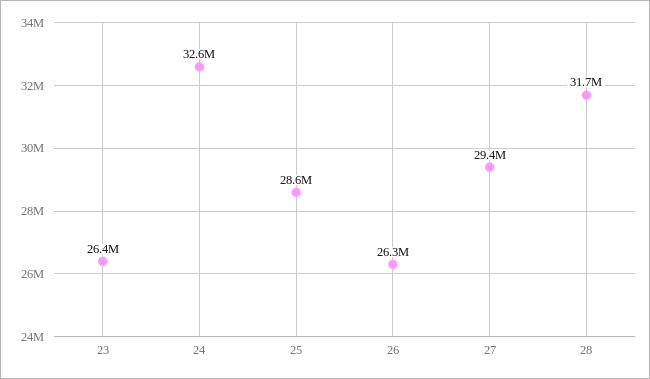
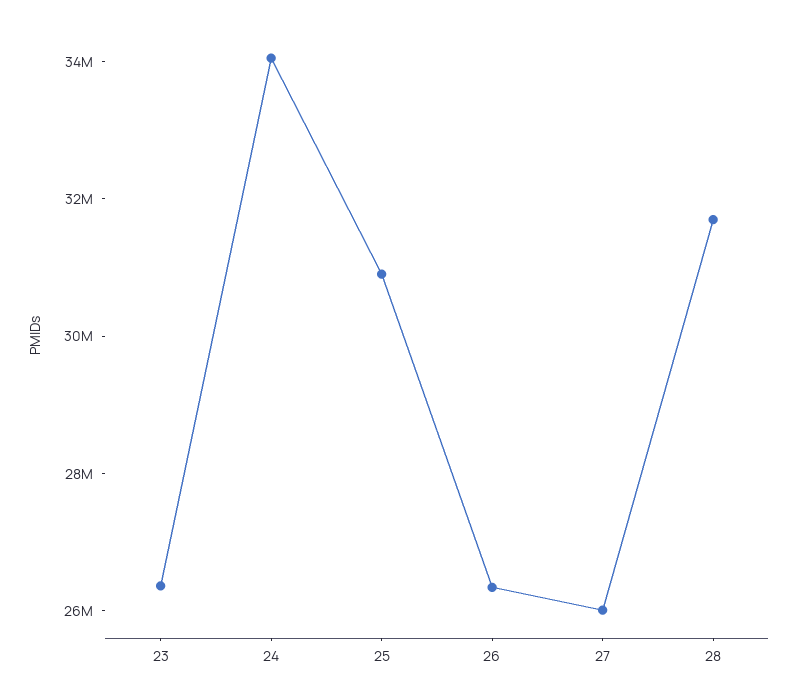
  {
    "23": 26400000,
-   "24": 32600000,
+   "24": 34000000,
-   "25": 28600000,
+   "25": 31000000,
    "26": 26300000,
-   "27": 29400000,
+   "27": 26000000,
    "28": 31700000
  }

